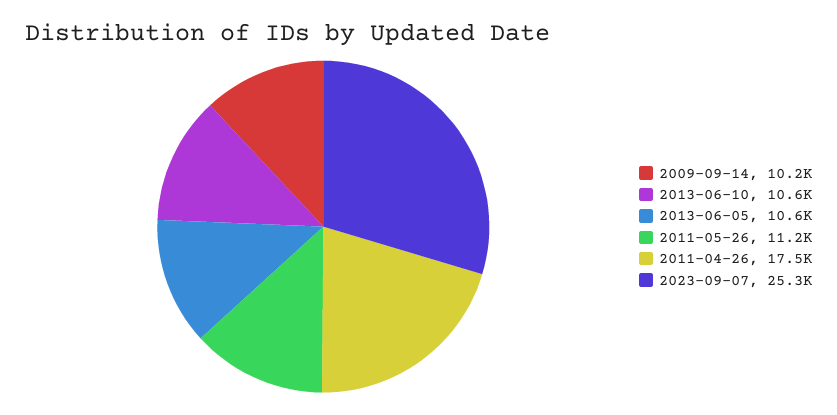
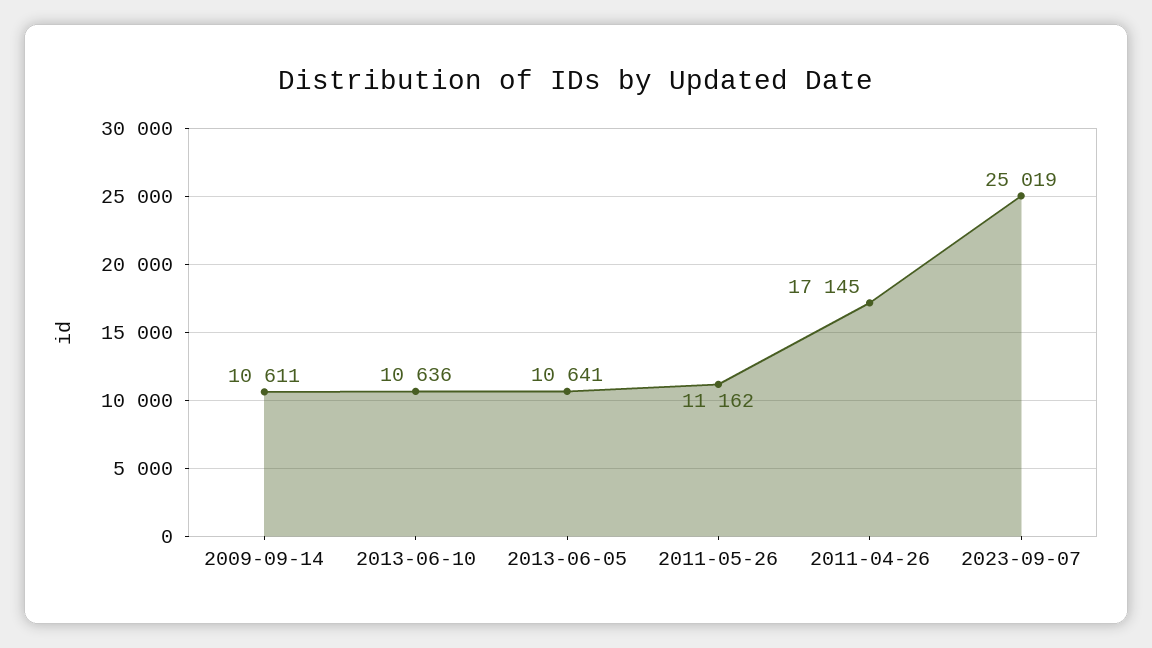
  {
-   "2009-09-14": 10200,
+   "2009-09-14": 10611,
    "2013-06-10": 10636,
    "2013-06-05": 10641,
    "2011-05-26": 11162,
-   "2011-04-26": 17500,
+   "2011-04-26": 17145,
-   "2023-09-07": 25300
+   "2023-09-07": 25019
  }

